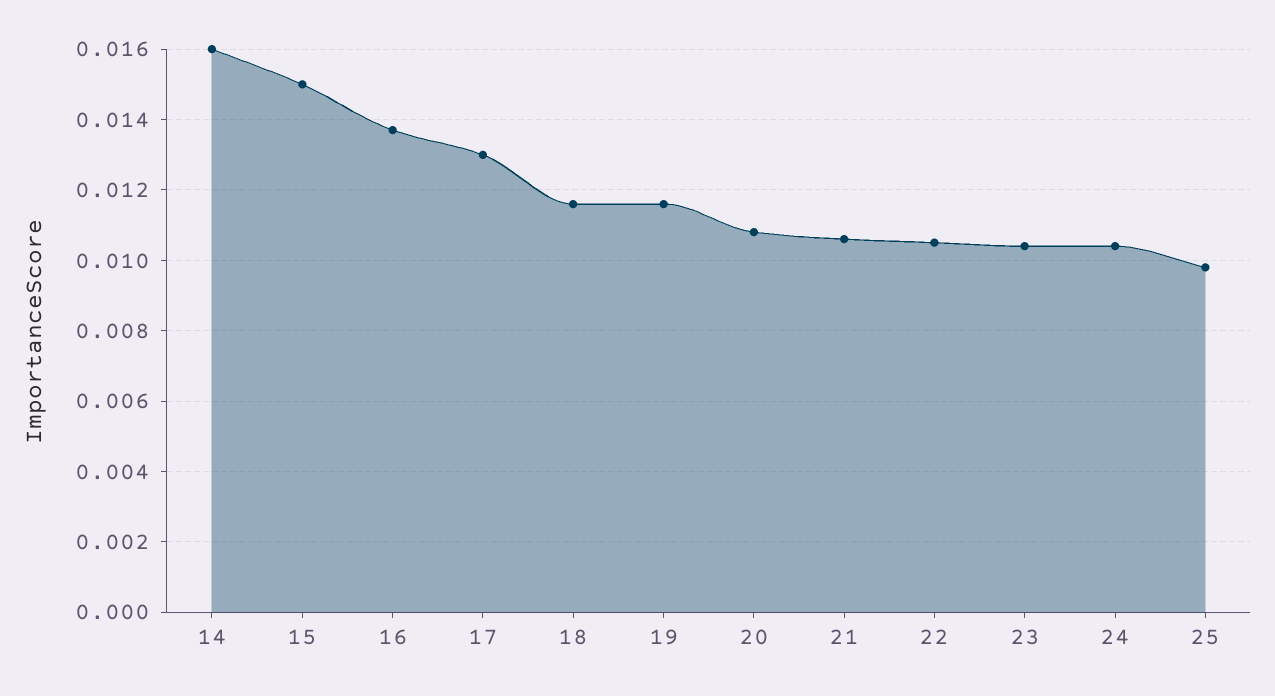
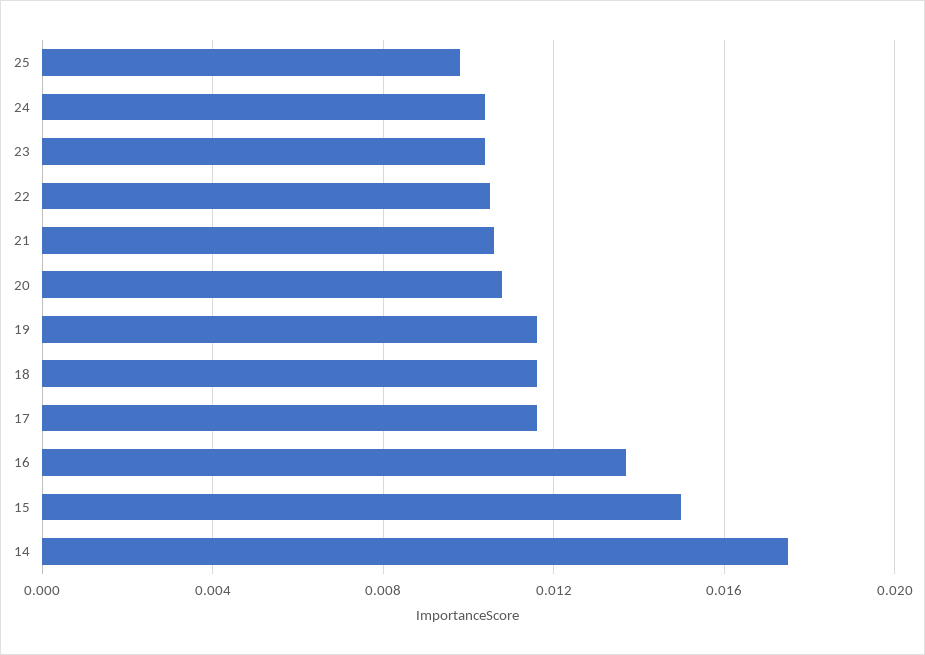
  {
-   "14": 0.016,
+   "14": 0.0175,
    "15": 0.015,
    "16": 0.0135,
-   "17": 0.013,
+   "17": 0.0115,
    "18": 0.0115,
    "19": 0.0115,
    "20": 0.011,
    "21": 0.0105,
    "22": 0.0105,
    "23": 0.0105,
    "24": 0.0105,
    "25": 0.01
  }

